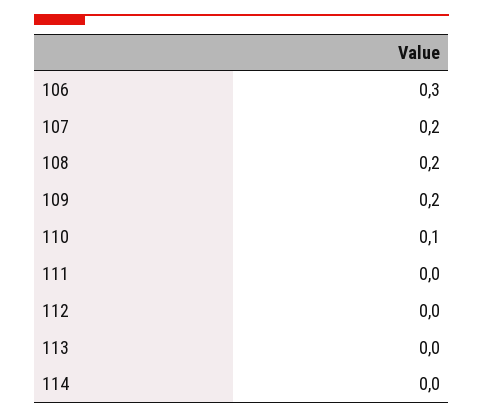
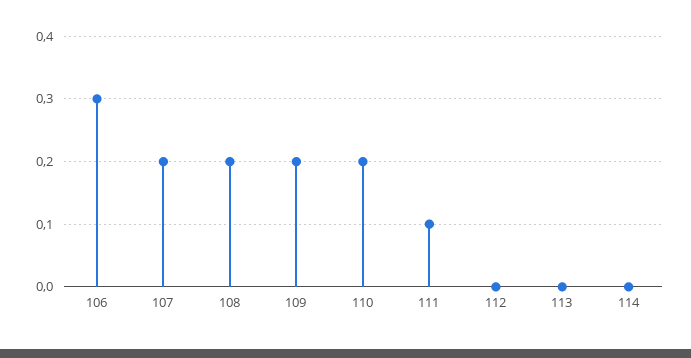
  {
    "106": 0.3,
    "107": 0.2,
    "108": 0.2,
    "109": 0.2,
-   "110": 0.1,
+   "110": 0.2,
-   "111": 0,
+   "111": 0.1,
    "112": 0,
    "113": 0,
    "114": 0
  }

